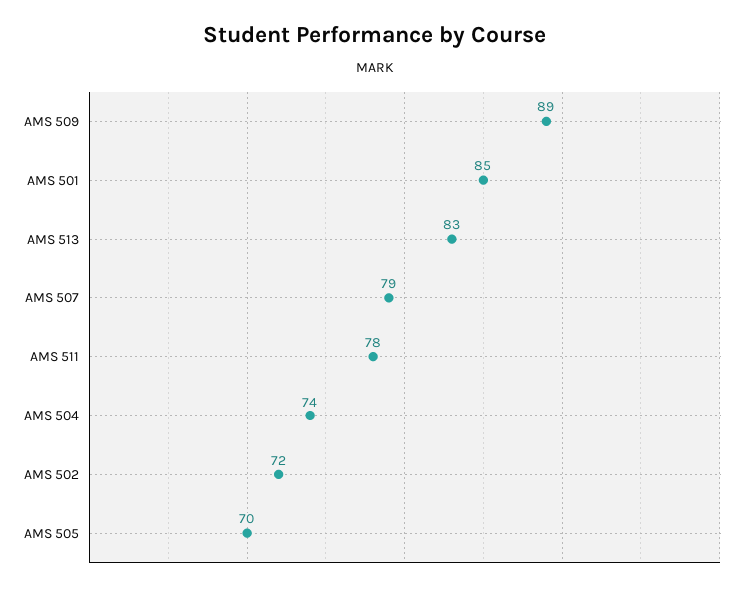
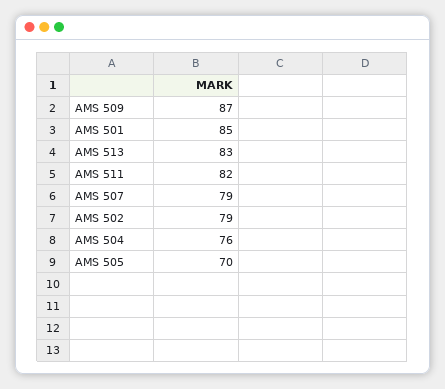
  {
-   "AMS 509": 89,
+   "AMS 509": 87,
    "AMS 501": 85,
    "AMS 513": 83,
    "AMS 507": 79,
-   "AMS 511": 78,
+   "AMS 511": 82,
-   "AMS 504": 74,
+   "AMS 504": 76,
-   "AMS 502": 72,
+   "AMS 502": 79,
    "AMS 505": 70
  }

